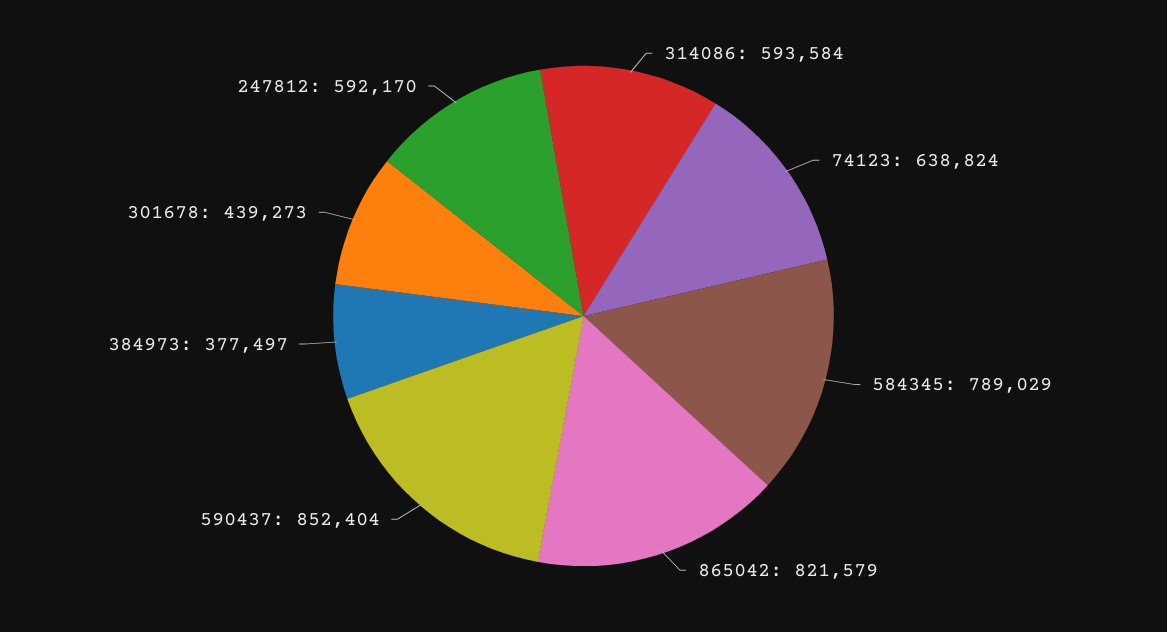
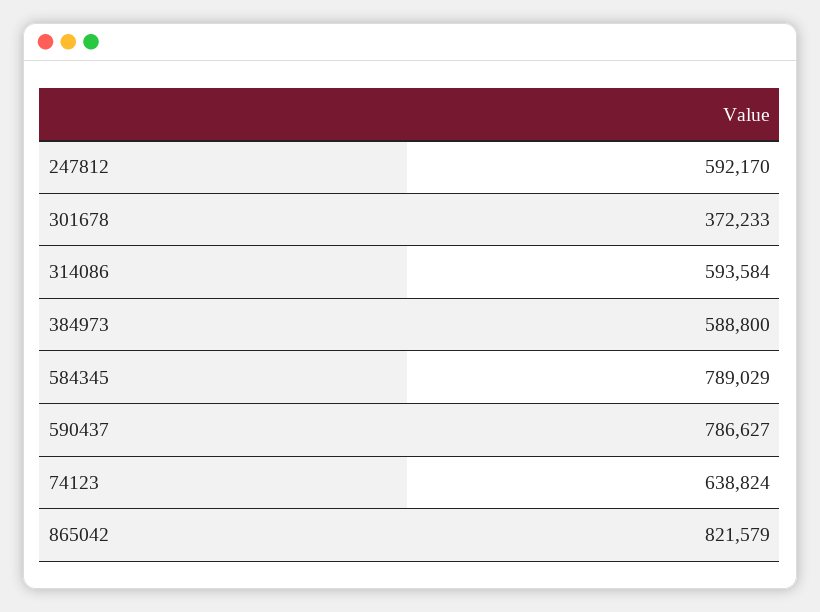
  {
    "314086": 593584,
    "74123": 638824,
    "584345": 789029,
    "865042": 821579,
-   "590437": 852404,
+   "590437": 786627,
-   "384973": 377497,
+   "384973": 588800,
-   "301678": 439273,
+   "301678": 372233,
    "247812": 592170
  }

